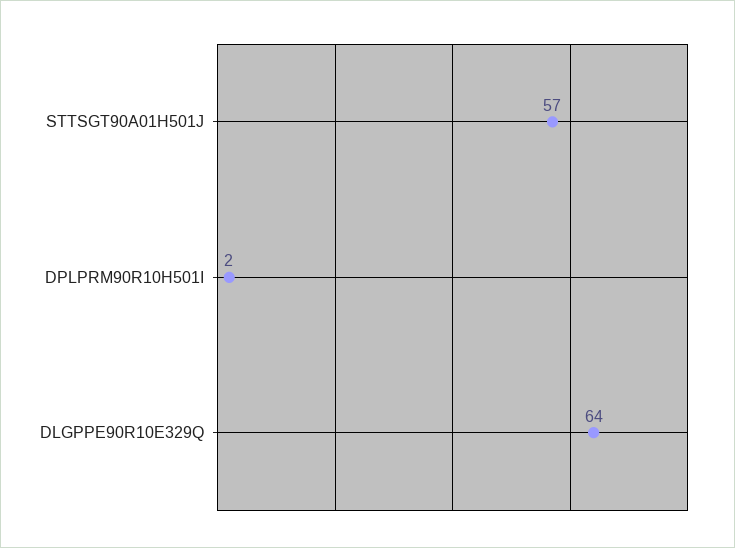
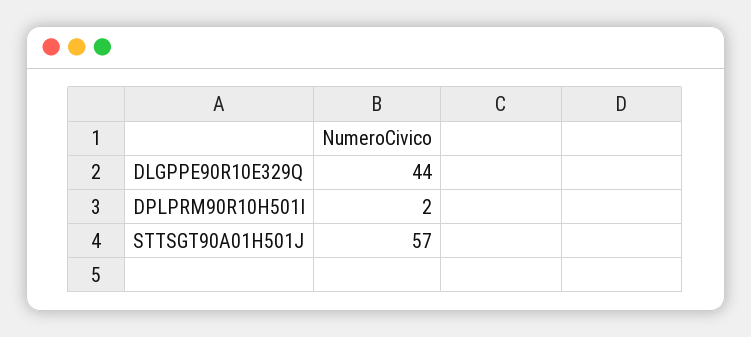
  {
    "STTSGT90A01H501J": 57,
    "DPLPRM90R10H501I": 2,
-   "DLGPPE90R10E329Q": 64
+   "DLGPPE90R10E329Q": 44
  }

